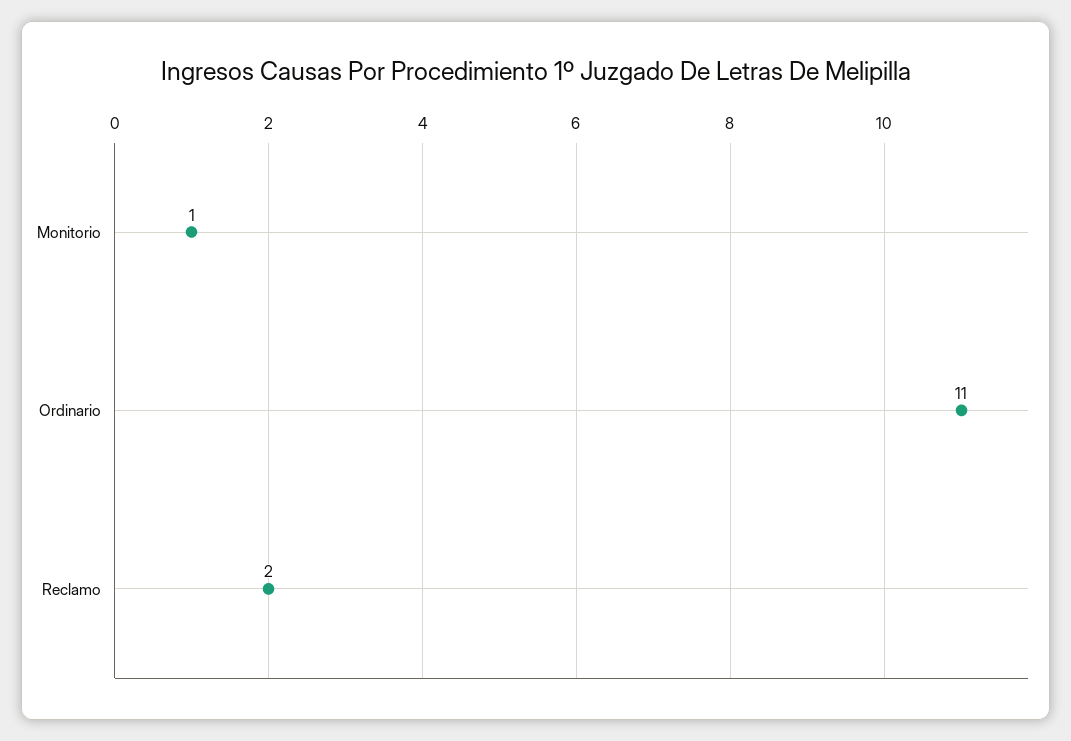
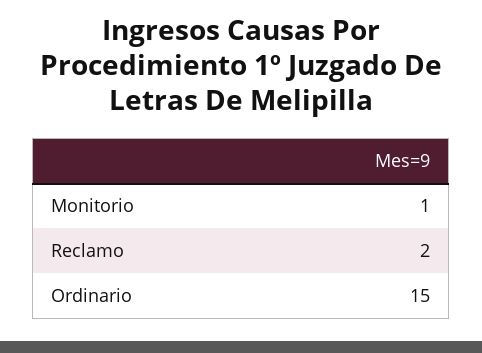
  {
    "Monitorio": 1,
-   "Ordinario": 11,
+   "Ordinario": 15,
    "Reclamo": 2
  }

